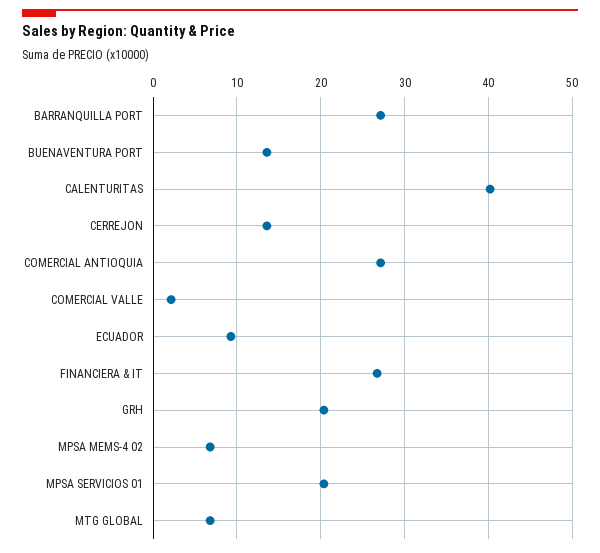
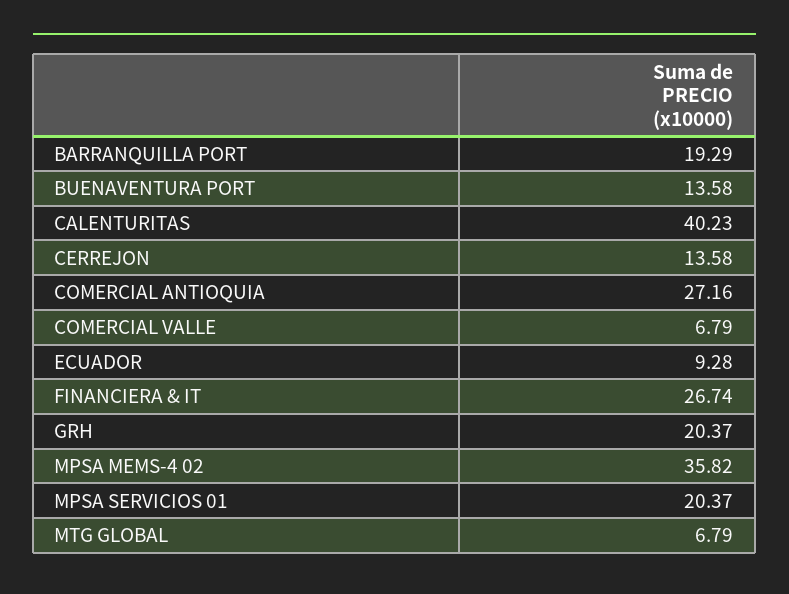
  {
-   "BARRANQUILLA PORT": 27,
+   "BARRANQUILLA PORT": 19.29,
    "BUENAVENTURA PORT": 13.58,
    "CALENTURITAS": 40.23,
    "CERREJON": 13.58,
    "COMERCIAL ANTIOQUIA": 27.16,
-   "COMERCIAL VALLE": 2,
+   "COMERCIAL VALLE": 6.79,
    "ECUADOR": 9.28,
    "FINANCIERA & IT": 26.74,
    "GRH": 20.37,
-   "MPSA MEMS-4 02": 7,
+   "MPSA MEMS-4 02": 35.82,
    "MPSA SERVICIOS 01": 20.37,
    "MTG GLOBAL": 6.79
  }

